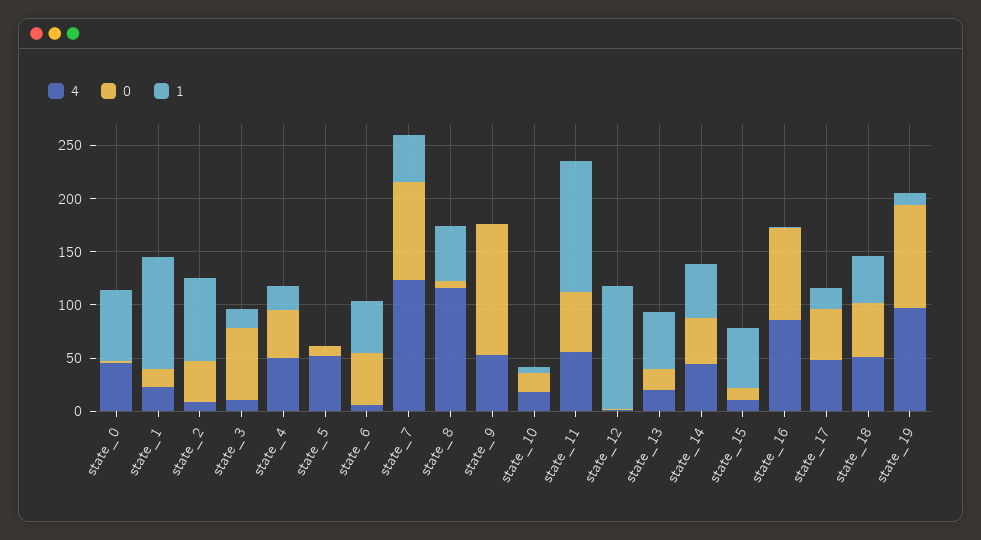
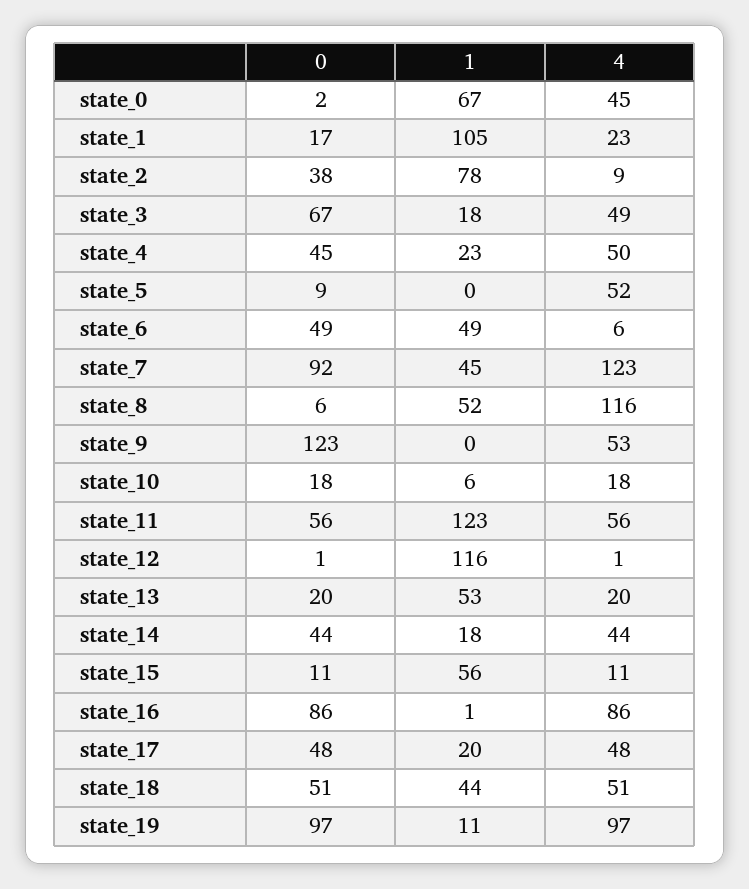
  {
    "4": {
      "state_0": 45,
      "state_1": 23,
      "state_2": 9,
-     "state_3": 10,
+     "state_3": 49,
      "state_4": 50,
      "state_5": 52,
      "state_6": 6,
      "state_7": 123,
      "state_8": 116,
      "state_9": 53,
      "state_10": 18,
      "state_11": 56,
      "state_12": 1,
      "state_13": 20,
      "state_14": 44,
      "state_15": 11,
      "state_16": 86,
      "state_17": 48,
      "state_18": 51,
      "state_19": 97
    },
    "0": {
      "state_0": 2,
      "state_1": 17,
      "state_2": 38,
      "state_3": 67,
      "state_4": 45,
      "state_5": 9,
      "state_6": 49,
      "state_7": 92,
      "state_8": 6,
      "state_9": 123,
      "state_10": 18,
      "state_11": 56,
      "state_12": 1,
      "state_13": 20,
      "state_14": 44,
      "state_15": 11,
      "state_16": 86,
      "state_17": 48,
      "state_18": 51,
      "state_19": 97
    },
    "1": {
      "state_0": 67,
      "state_1": 105,
      "state_2": 78,
      "state_3": 18,
      "state_4": 23,
      "state_5": 0,
      "state_6": 49,
      "state_7": 45,
      "state_8": 52,
      "state_9": 0,
      "state_10": 6,
      "state_11": 123,
      "state_12": 116,
      "state_13": 53,
-     "state_14": 50,
+     "state_14": 18,
      "state_15": 56,
      "state_16": 1,
      "state_17": 20,
      "state_18": 44,
      "state_19": 11
    }
  }

